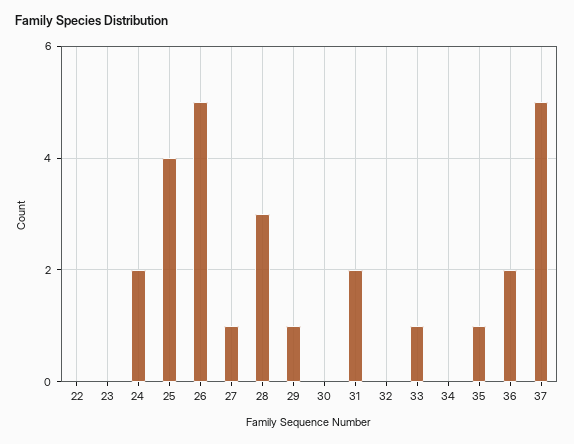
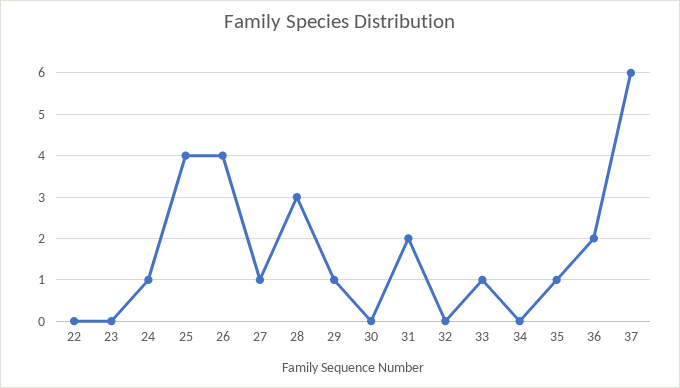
  {
    "22": 0,
    "23": 0,
-   "24": 2,
+   "24": 1,
    "25": 4,
-   "26": 5,
+   "26": 4,
    "27": 1,
    "28": 3,
    "29": 1,
    "30": 0,
    "31": 2,
    "32": 0,
    "33": 1,
    "34": 0,
    "35": 1,
    "36": 2,
-   "37": 5
+   "37": 6
  }

